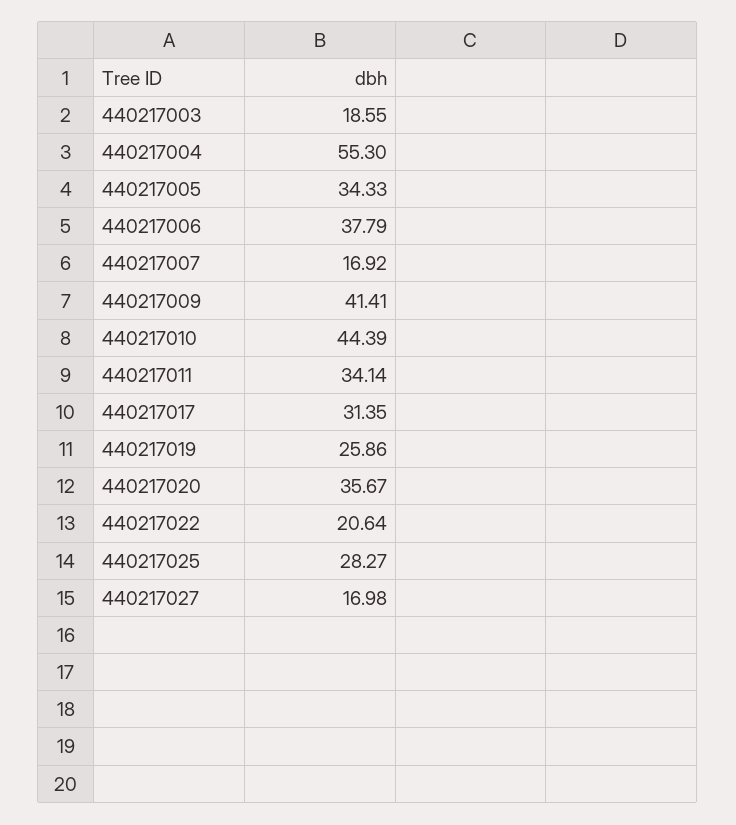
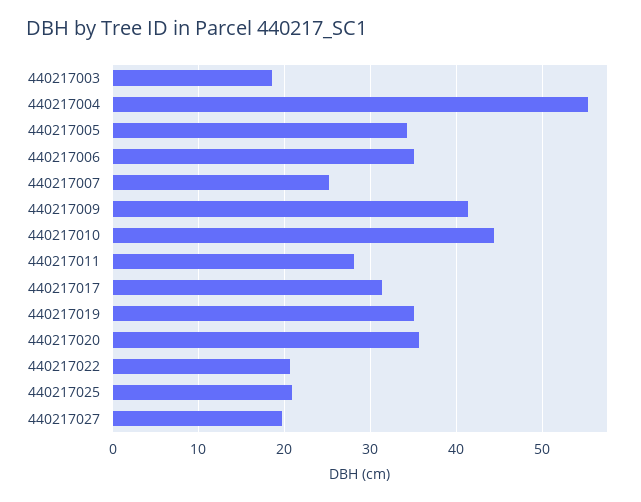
  {
    "440217003": 18.55,
    "440217004": 55.3,
    "440217005": 34.33,
-   "440217006": 37.79,
+   "440217006": 35,
-   "440217007": 16.92,
+   "440217007": 25,
    "440217009": 41.41,
    "440217010": 44.39,
-   "440217011": 34.14,
+   "440217011": 28,
    "440217017": 31.35,
-   "440217019": 25.86,
+   "440217019": 35,
    "440217020": 35.67,
    "440217022": 20.64,
-   "440217025": 28.27,
+   "440217025": 21,
-   "440217027": 16.98
+   "440217027": 20
  }

